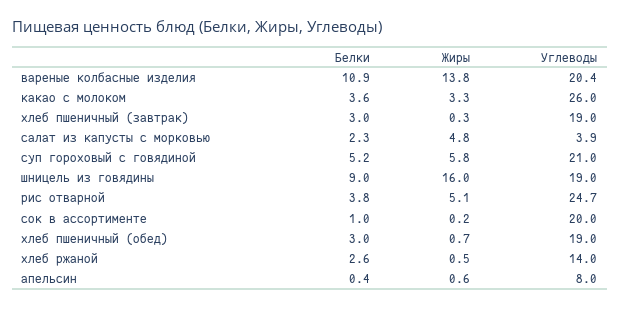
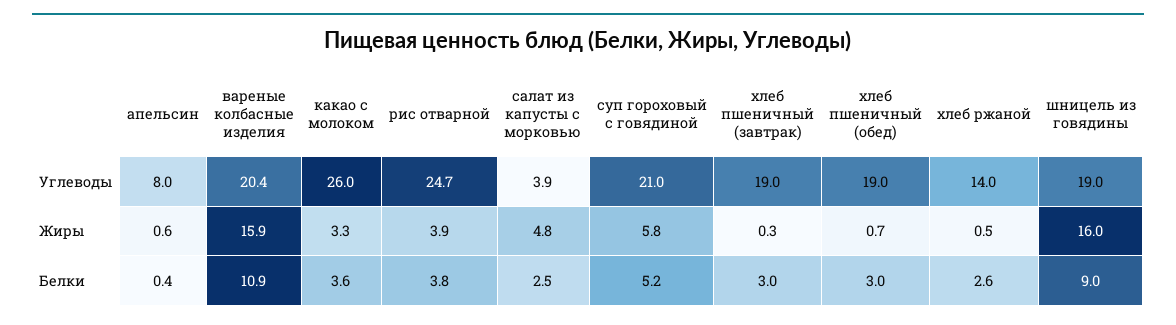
  {
    "Белки": {
      "вареные колбасные изделия": 10.9,
      "какао с молоком": 3.6,
      "хлеб пшеничный (завтрак)": 3,
-     "салат из капусты с морковью": 2.3,
+     "салат из капусты с морковью": 2.5,
      "суп гороховый с говядиной": 5.2,
      "шницель из говядины": 9,
      "рис отварной": 3.8,
-     "сок в ассортименте": 1,
      "хлеб пшеничный (обед)": 3,
      "хлеб ржаной": 2.6,
      "апельсин": 0.4
    },
    "Жиры": {
-     "вареные колбасные изделия": 13.8,
+     "вареные колбасные изделия": 15.9,
      "какао с молоком": 3.3,
      "хлеб пшеничный (завтрак)": 0.3,
      "салат из капусты с морковью": 4.8,
      "суп гороховый с говядиной": 5.8,
      "шницель из говядины": 16,
-     "рис отварной": 5.1,
+     "рис отварной": 3.9,
-     "сок в ассортименте": 0.2,
      "хлеб пшеничный (обед)": 0.7,
      "хлеб ржаной": 0.5,
      "апельсин": 0.6
    },
    "Углеводы": {
      "вареные колбасные изделия": 20.4,
      "какао с молоком": 26,
      "хлеб пшеничный (завтрак)": 19,
      "салат из капусты с морковью": 3.9,
      "суп гороховый с говядиной": 21,
      "шницель из говядины": 19,
      "рис отварной": 24.7,
-     "сок в ассортименте": 20,
      "хлеб пшеничный (обед)": 19,
      "хлеб ржаной": 14,
      "апельсин": 8
    }
  }

